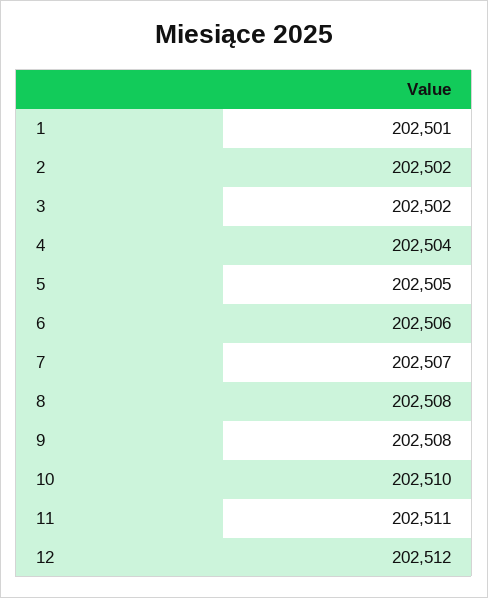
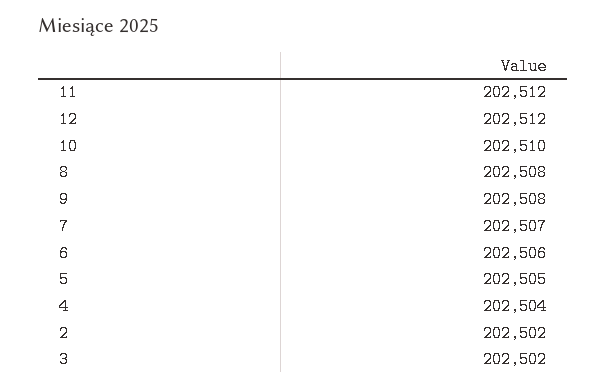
  {
-   "1": 202501,
    "2": 202502,
    "3": 202502,
    "4": 202504,
    "5": 202505,
    "6": 202506,
    "7": 202507,
    "8": 202508,
    "9": 202508,
    "10": 202510,
-   "11": 202511,
+   "11": 202512,
    "12": 202512
  }

